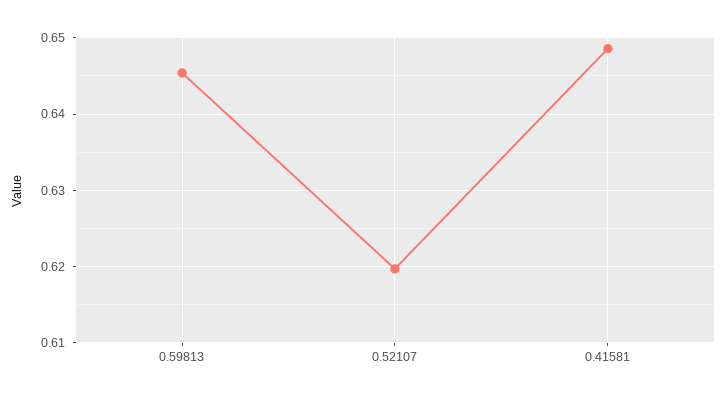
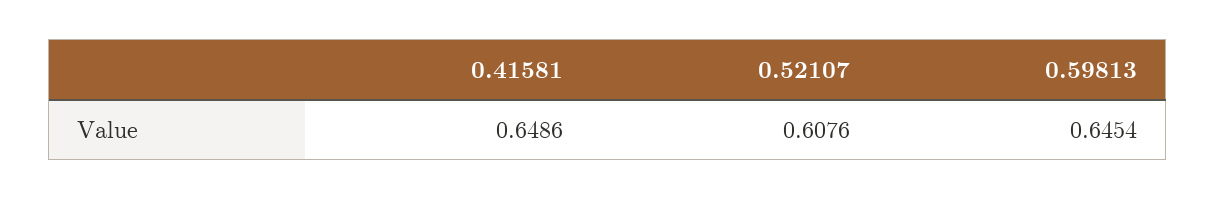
  {
    "0.59813": 0.6454,
-   "0.52107": 0.62,
+   "0.52107": 0.6076,
    "0.41581": 0.6486
  }

